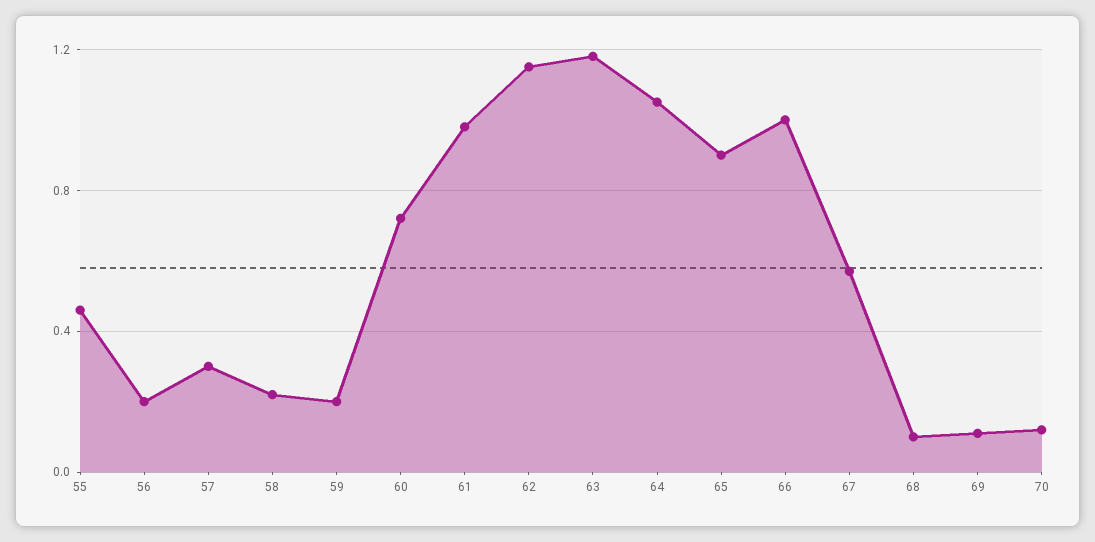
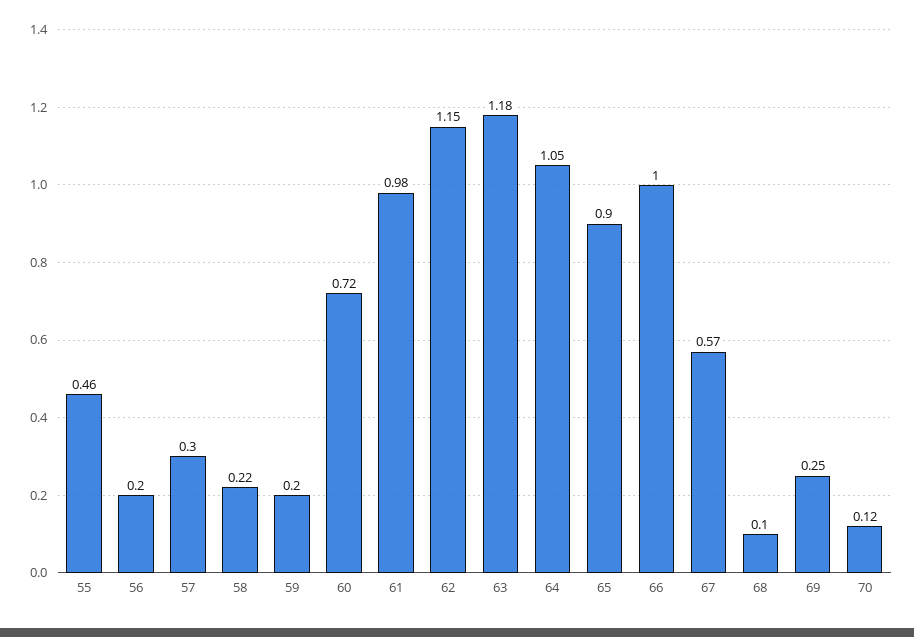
  {
    "55": 0.46,
    "56": 0.2,
    "57": 0.3,
    "58": 0.22,
    "59": 0.2,
    "60": 0.72,
    "61": 0.98,
    "62": 1.15,
    "63": 1.18,
    "64": 1.05,
    "65": 0.9,
    "66": 1,
    "67": 0.57,
    "68": 0.1,
-   "69": 0.1,
+   "69": 0.25,
    "70": 0.12
  }

